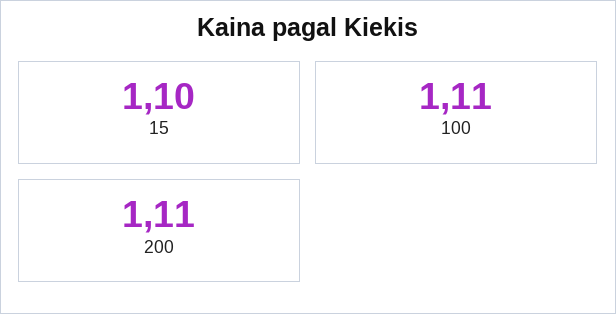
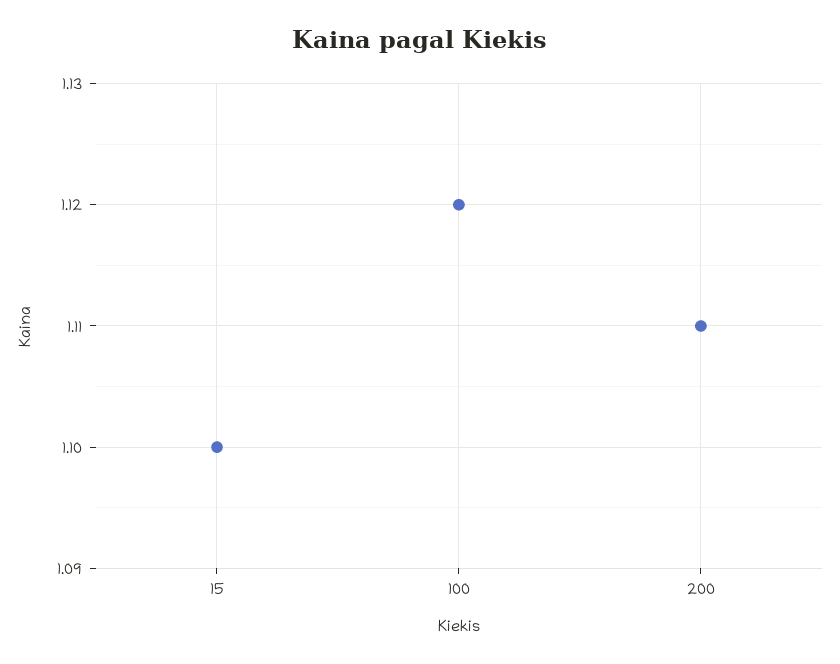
  {
    "15": 1.1,
-   "100": 1.11,
+   "100": 1.12,
    "200": 1.11
  }

